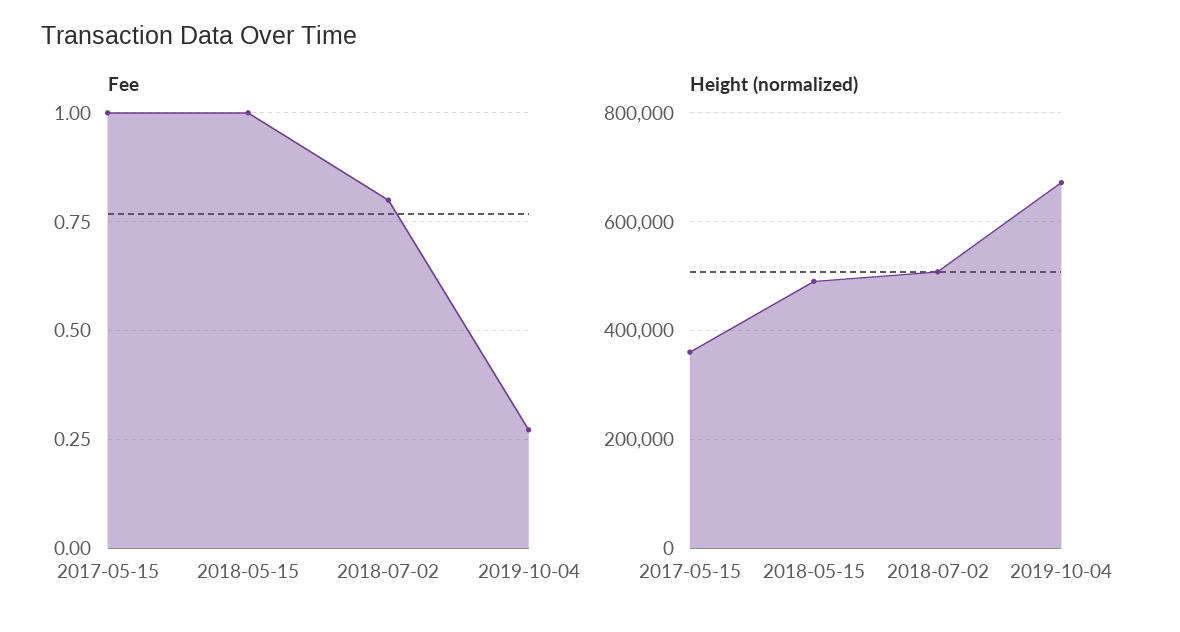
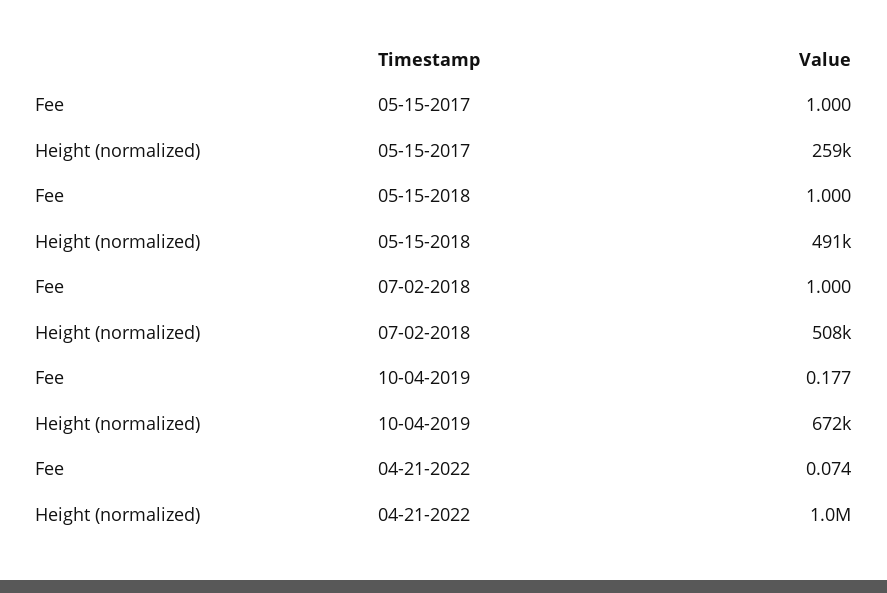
  {
    "Fee": {
      "2017-05-15": 1,
      "2018-05-15": 1,
-     "2018-07-02": 0.8,
+     "2018-07-02": 1,
-     "2019-10-04": 0.275
+     "2019-10-04": 0.177,
+     "04-21-2022": 0.074
    },
    "Height (normalized)": {
-     "2017-05-15": 360000,
+     "2017-05-15": 259000,
      "2018-05-15": 491000,
      "2018-07-02": 508000,
-     "2019-10-04": 672000
+     "2019-10-04": 672000,
+     "04-21-2022": 1000000
    }
  }

